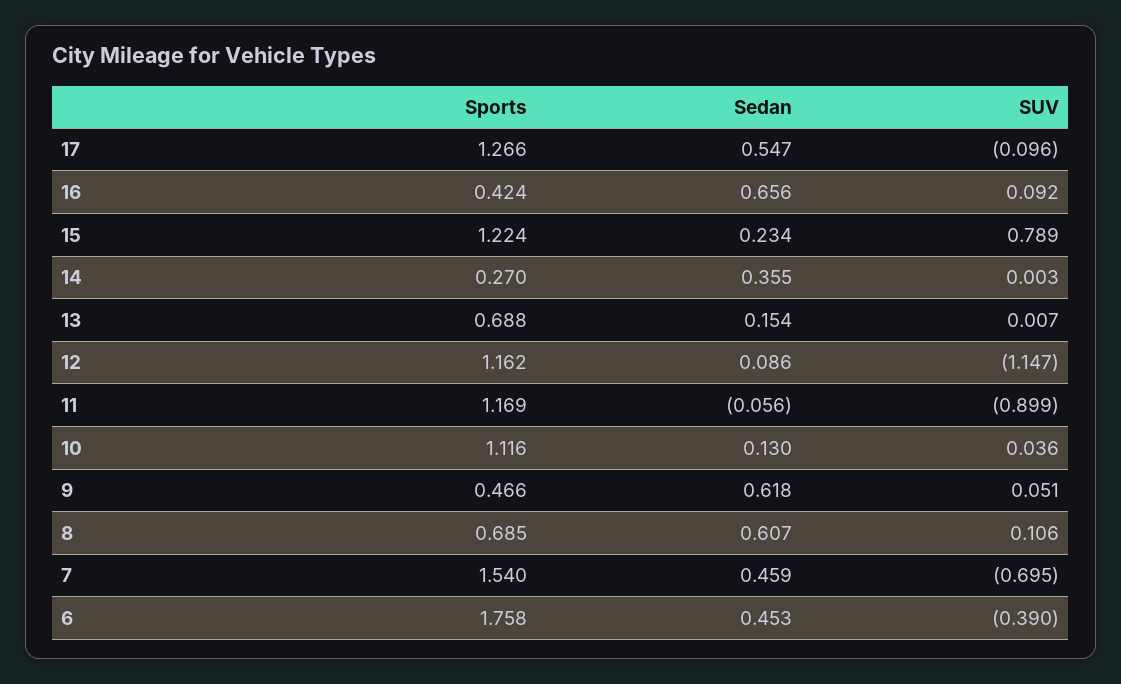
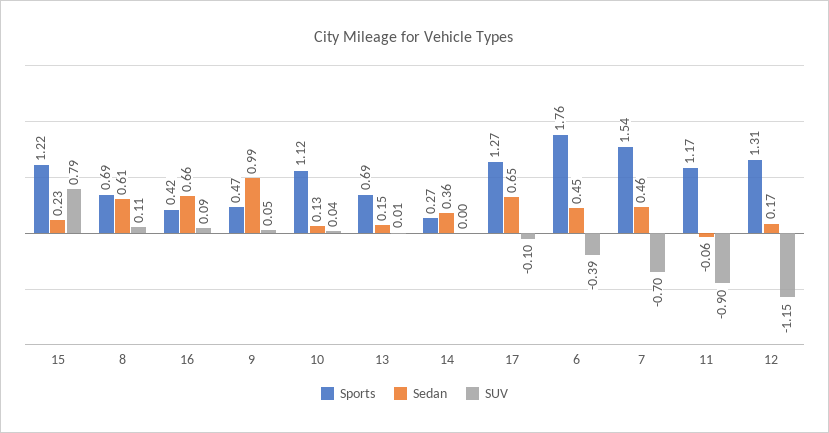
  {
    "Sports": {
      "17": 1.266,
      "16": 0.424,
      "15": 1.224,
      "14": 0.27,
      "13": 0.688,
-     "12": 1.162,
+     "12": 1.31,
      "11": 1.169,
      "10": 1.116,
      "9": 0.466,
      "8": 0.685,
      "7": 1.54,
      "6": 1.758
    },
    "Sedan": {
-     "17": 0.547,
+     "17": 0.65,
      "16": 0.656,
      "15": 0.234,
      "14": 0.355,
      "13": 0.154,
-     "12": 0.086,
+     "12": 0.17,
      "11": -0.056,
      "10": 0.13,
-     "9": 0.618,
+     "9": 0.99,
      "8": 0.607,
      "7": 0.459,
      "6": 0.453
    },
    "SUV": {
      "17": -0.096,
      "16": 0.092,
      "15": 0.789,
      "14": 0.003,
      "13": 0.007,
      "12": -1.147,
      "11": -0.899,
      "10": 0.036,
      "9": 0.051,
      "8": 0.106,
      "7": -0.695,
      "6": -0.39
    }
  }

